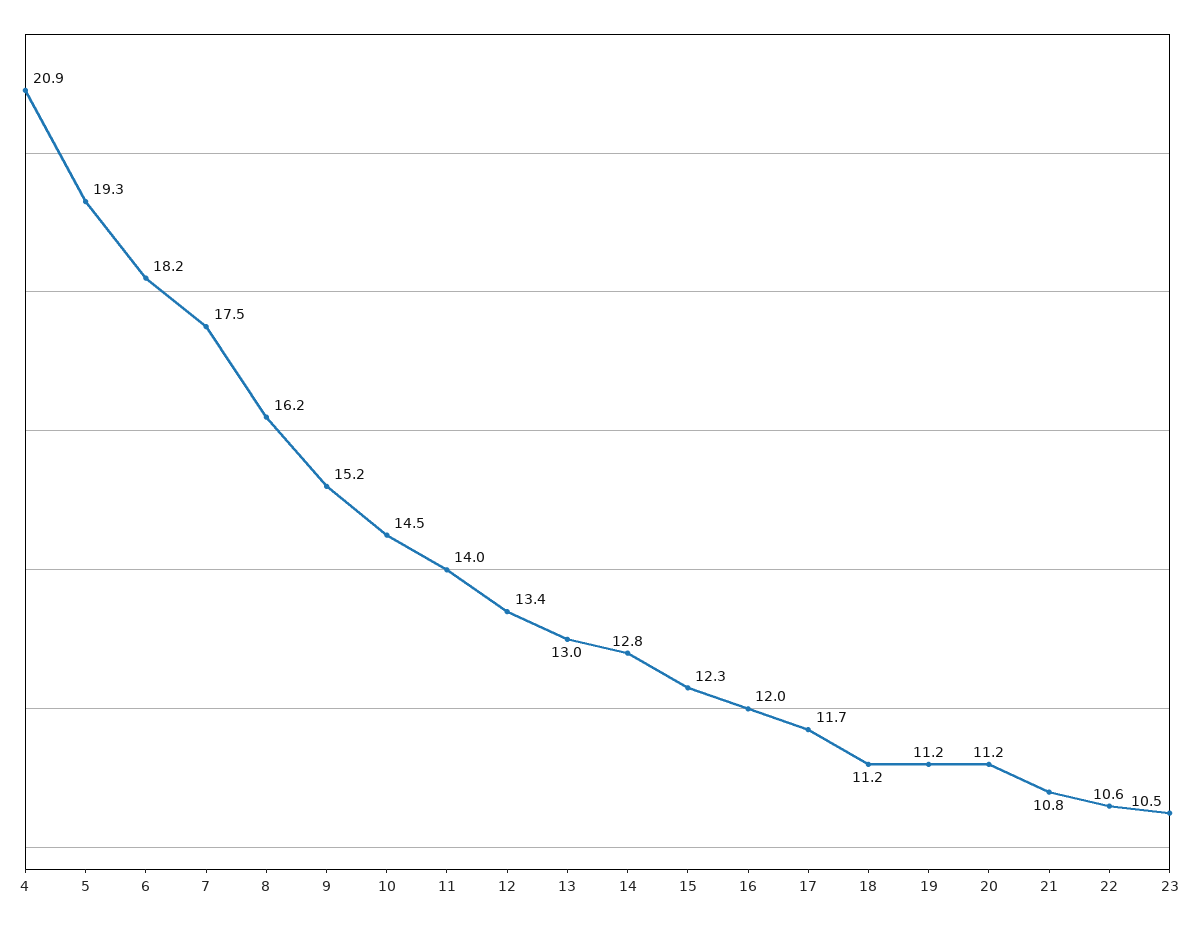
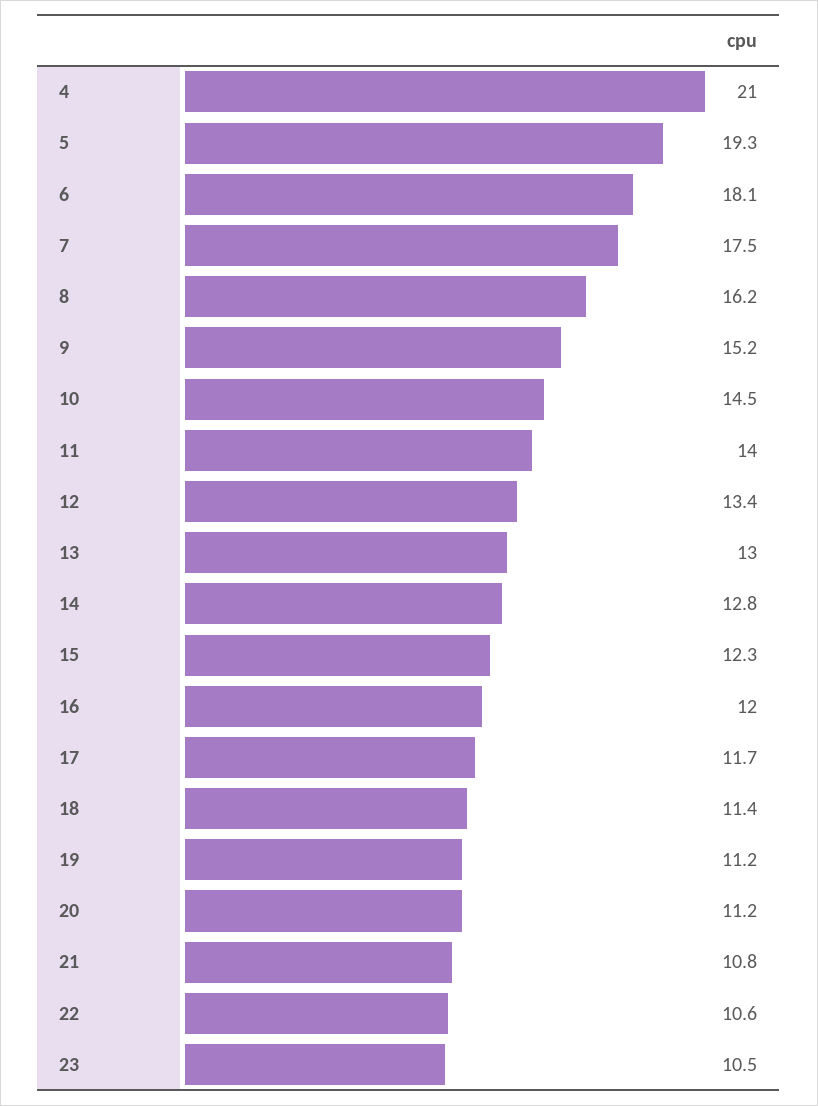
  {
-   "4": 20.9,
+   "4": 21,
    "5": 19.3,
-   "6": 18.2,
+   "6": 18.1,
    "7": 17.5,
    "8": 16.2,
    "9": 15.2,
    "10": 14.5,
    "11": 14,
    "12": 13.4,
    "13": 13,
    "14": 12.8,
    "15": 12.3,
    "16": 12,
    "17": 11.7,
-   "18": 11.2,
+   "18": 11.4,
    "19": 11.2,
    "20": 11.2,
    "21": 10.8,
    "22": 10.6,
    "23": 10.5
  }

